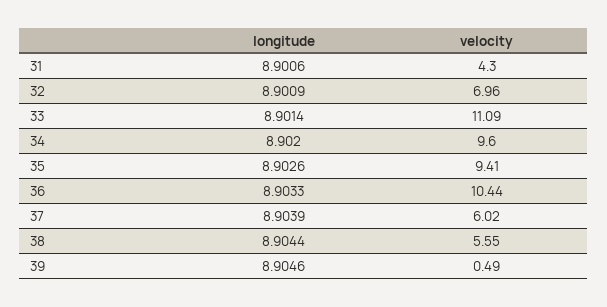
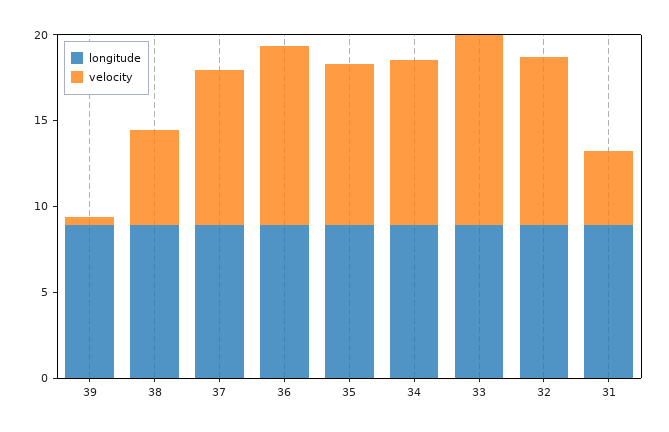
  {
    "longitude": {
      "31": 8.9006,
      "32": 8.9009,
      "33": 8.9014,
      "34": 8.902,
      "35": 8.9026,
      "36": 8.9033,
      "37": 8.9039,
      "38": 8.9044,
      "39": 8.9046
    },
    "velocity": {
      "31": 4.3,
-     "32": 6.96,
+     "32": 10,
      "33": 11.09,
      "34": 9.6,
      "35": 9.41,
      "36": 10.44,
-     "37": 6.02,
+     "37": 9,
      "38": 5.55,
      "39": 0.49
    }
  }

